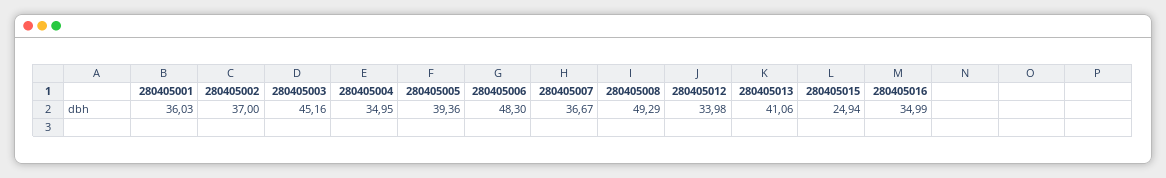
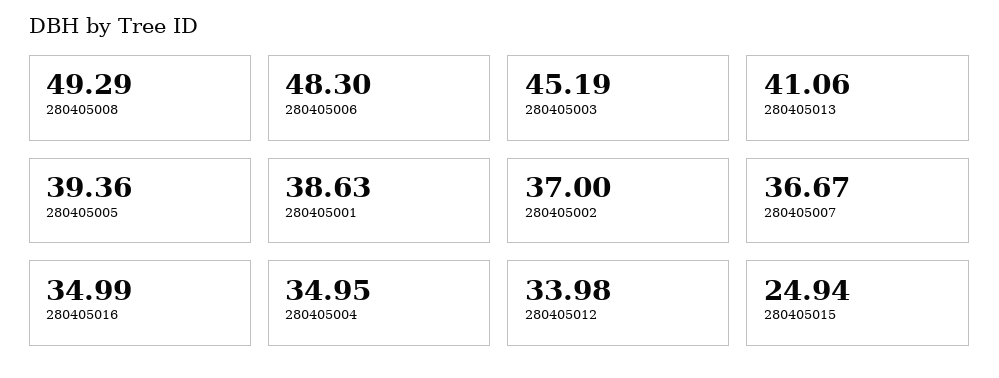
  {
-   "280405001": 36.03,
+   "280405001": 38.63,
    "280405002": 37,
-   "280405003": 45.16,
+   "280405003": 45.19,
    "280405004": 34.95,
    "280405005": 39.36,
    "280405006": 48.3,
    "280405007": 36.67,
    "280405008": 49.29,
    "280405012": 33.98,
    "280405013": 41.06,
    "280405015": 24.94,
    "280405016": 34.99
  }

